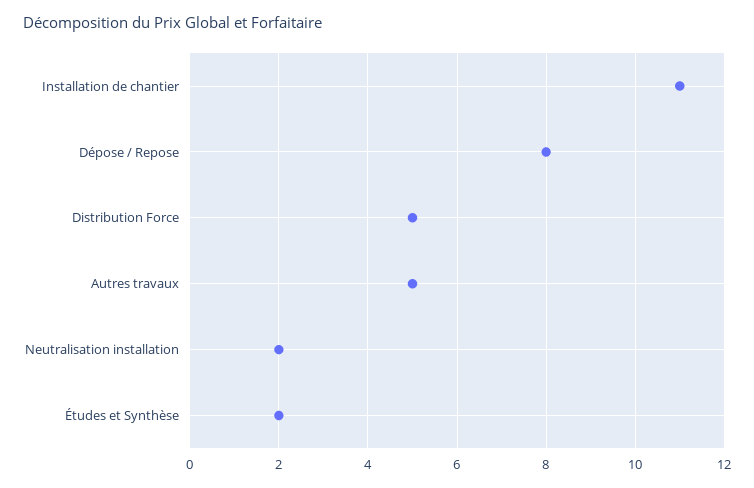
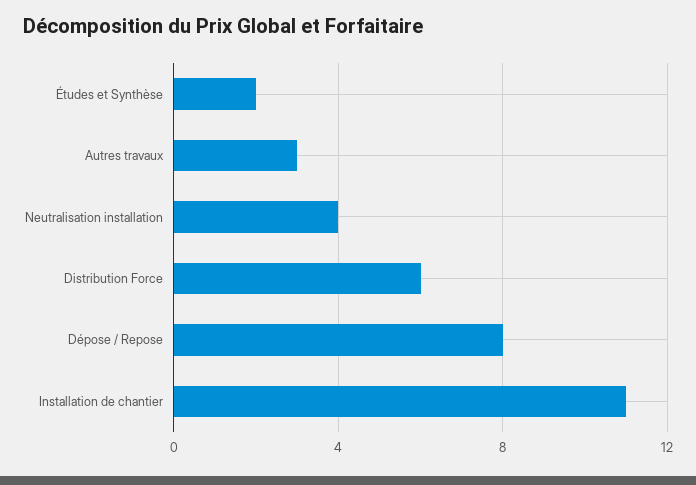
  {
    "Installation de chantier": 11,
    "Dépose / Repose": 8,
-   "Distribution Force": 5,
+   "Distribution Force": 6,
-   "Autres travaux": 5,
+   "Autres travaux": 3,
-   "Neutralisation installation": 2,
+   "Neutralisation installation": 4,
    "Études et Synthèse": 2
  }

